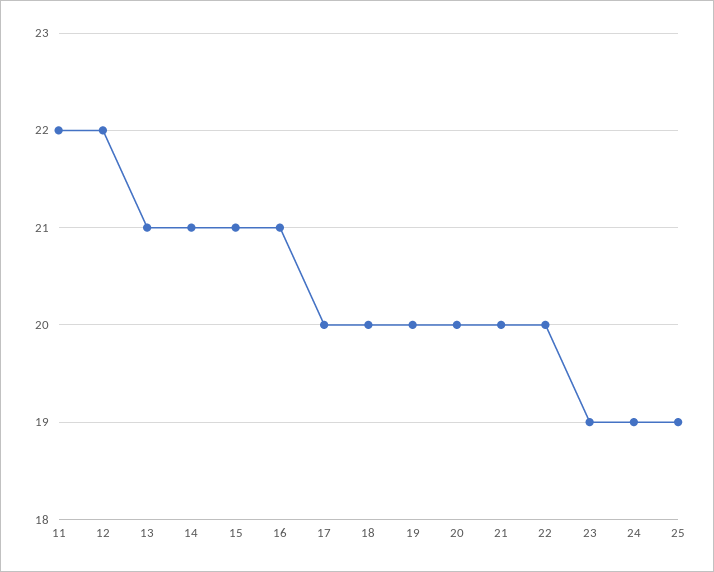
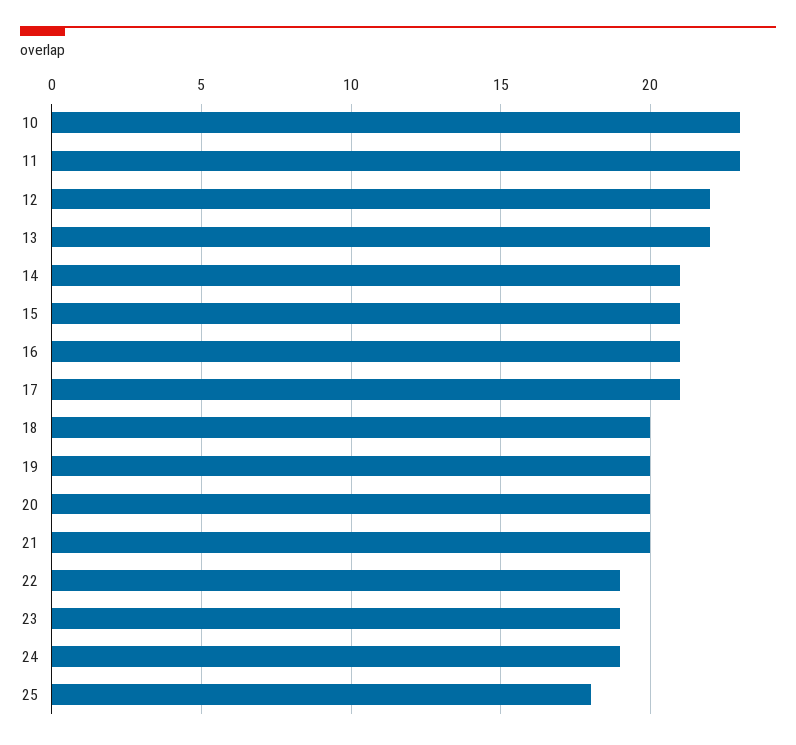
  {
-   "11": 22,
+   "11": 23,
    "12": 22,
-   "13": 21,
+   "13": 22,
    "14": 21,
    "15": 21,
    "16": 21,
-   "17": 20,
+   "17": 21,
    "18": 20,
    "19": 20,
    "20": 20,
    "21": 20,
-   "22": 20,
+   "22": 19,
    "23": 19,
    "24": 19,
-   "25": 19
+   "25": 18,
+   "10": 23
  }

